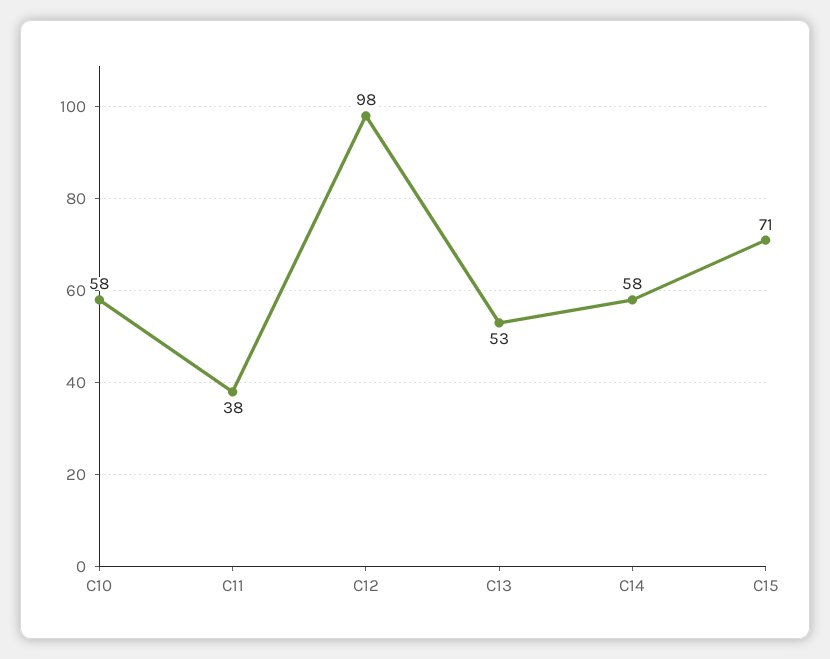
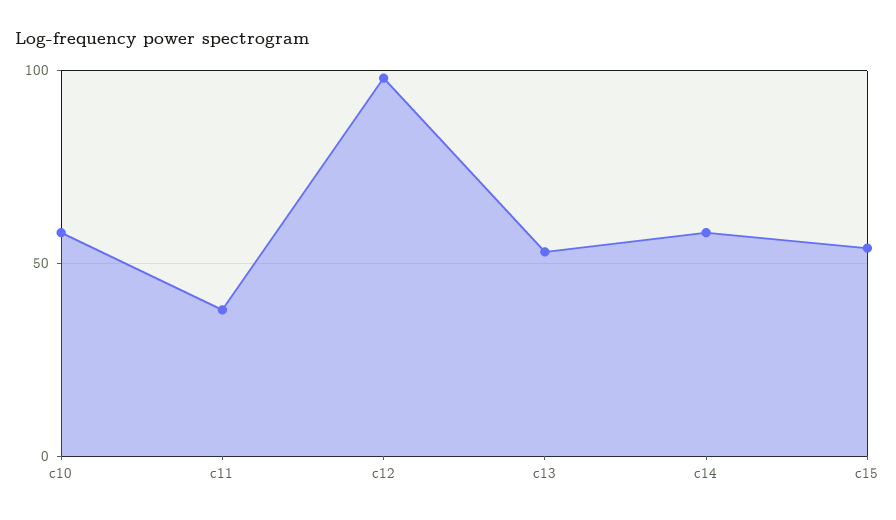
  {
    "C10": 58,
    "C11": 38,
    "C12": 98,
    "C13": 53,
    "C14": 58,
-   "C15": 71
+   "C15": 55
  }

